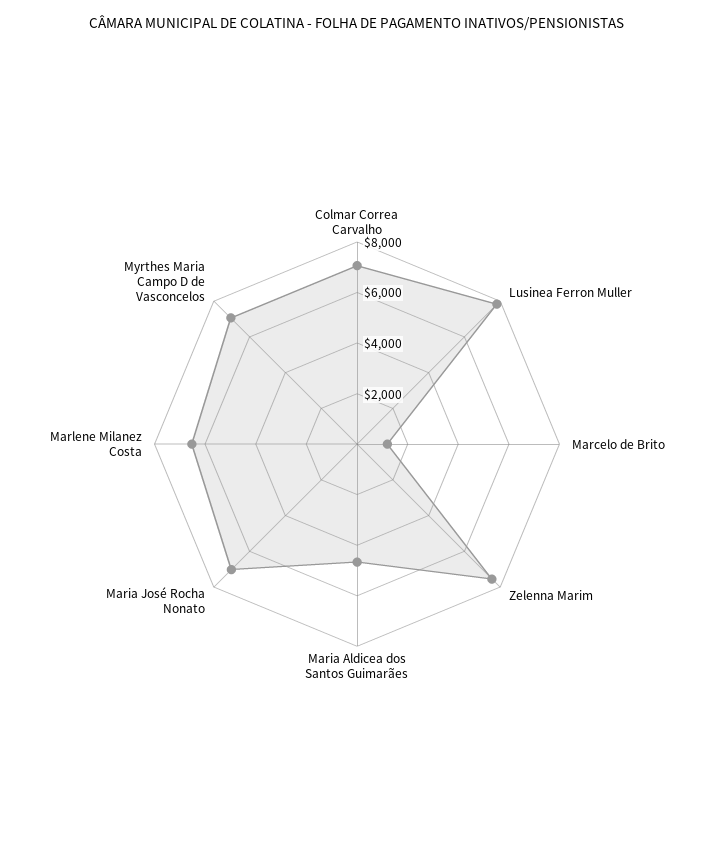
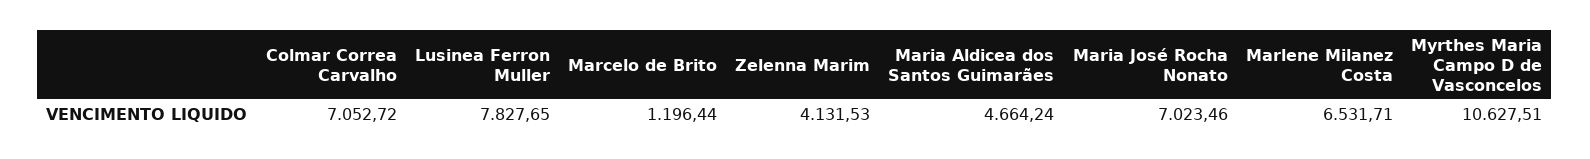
  {
    "Colmar Correa Carvalho": 7052.72,
    "Lusinea Ferron Muller": 7827.65,
    "Marcelo de Brito": 1196.44,
-   "Zelenna Marim": 7500,
+   "Zelenna Marim": 4131.53,
    "Maria Aldicea dos Santos Guimarães": 4664.24,
    "Maria José Rocha Nonato": 7023.46,
    "Marlene Milanez Costa": 6531.71,
-   "Myrthes Maria Campo D de Vasconcelos": 7000
+   "Myrthes Maria Campo D de Vasconcelos": 10627.51
  }

